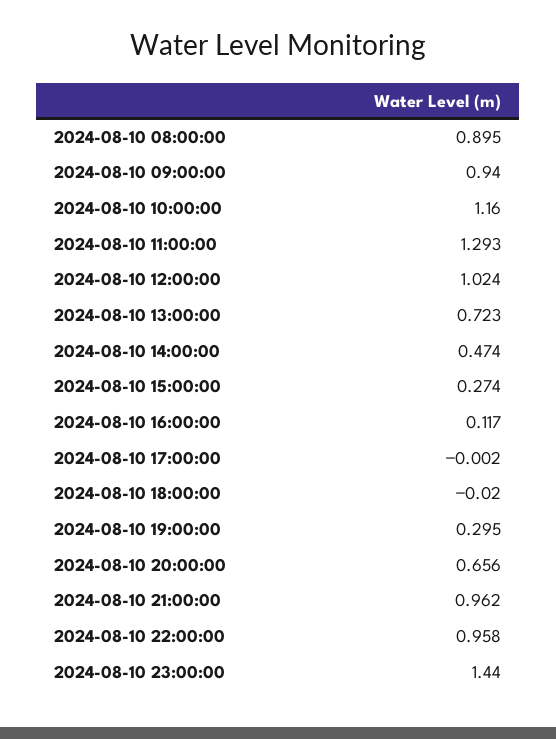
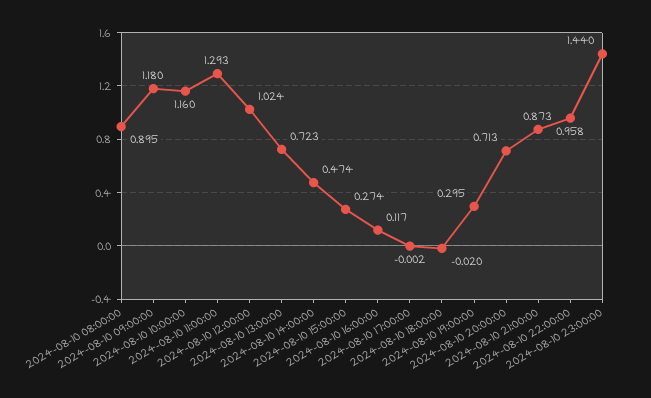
  {
    "2024-08-10 08:00:00": 0.895,
-   "2024-08-10 09:00:00": 0.94,
+   "2024-08-10 09:00:00": 1.18,
    "2024-08-10 10:00:00": 1.16,
    "2024-08-10 11:00:00": 1.293,
    "2024-08-10 12:00:00": 1.024,
    "2024-08-10 13:00:00": 0.723,
    "2024-08-10 14:00:00": 0.474,
    "2024-08-10 15:00:00": 0.274,
    "2024-08-10 16:00:00": 0.117,
    "2024-08-10 17:00:00": -0.002,
    "2024-08-10 18:00:00": -0.02,
    "2024-08-10 19:00:00": 0.295,
-   "2024-08-10 20:00:00": 0.656,
+   "2024-08-10 20:00:00": 0.713,
-   "2024-08-10 21:00:00": 0.962,
+   "2024-08-10 21:00:00": 0.873,
    "2024-08-10 22:00:00": 0.958,
    "2024-08-10 23:00:00": 1.44
  }

